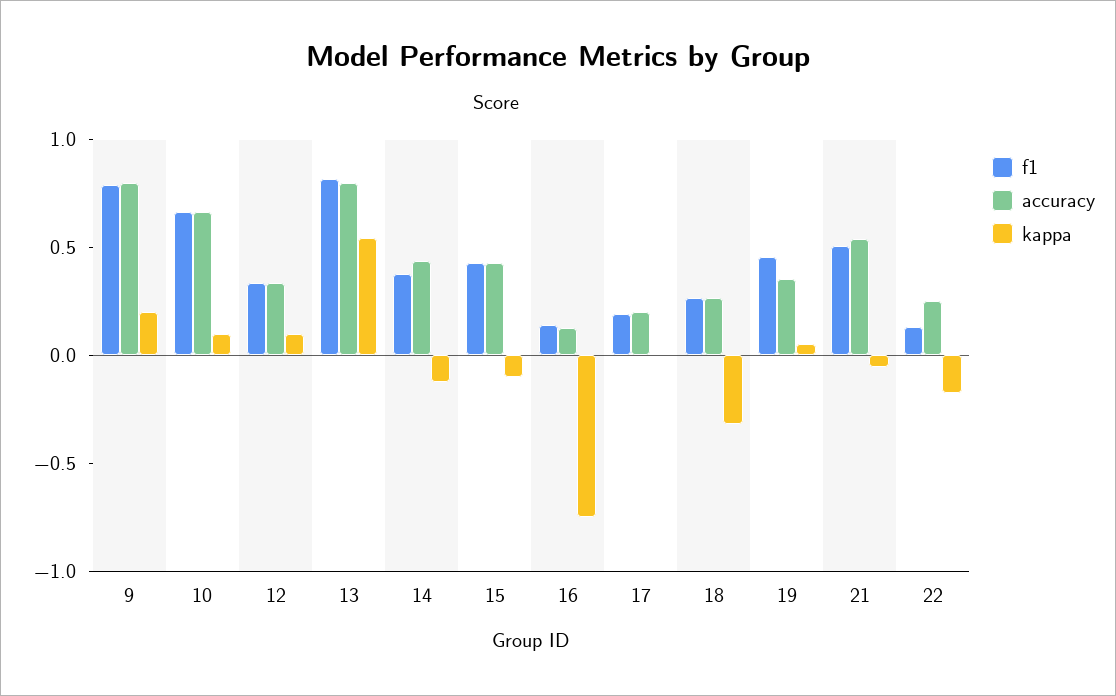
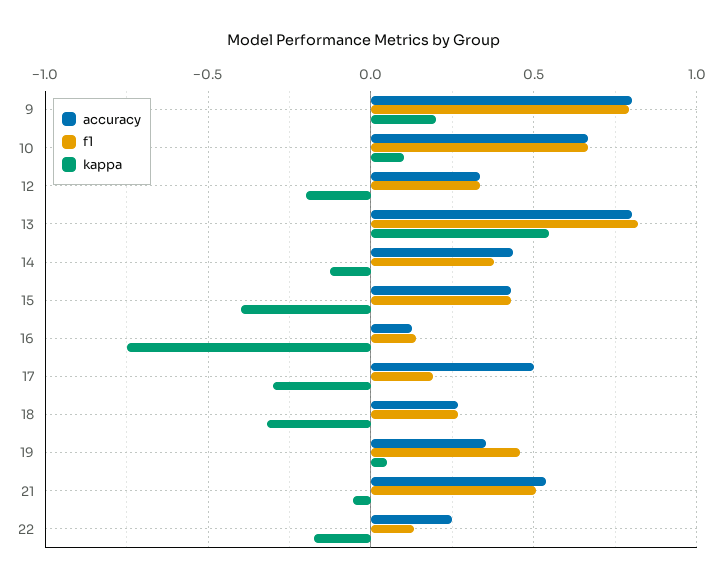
  {
    "f1": {
      "9": 0.8,
      "10": 0.65,
      "12": 0.35,
      "13": 0.8,
      "14": 0.4,
      "15": 0.45,
      "16": 0.15,
      "17": 0.2,
      "18": 0.25,
      "19": 0.45,
      "21": 0.5,
      "22": 0.15
    },
    "accuracy": {
      "9": 0.8,
      "10": 0.65,
      "12": 0.35,
      "13": 0.8,
      "14": 0.45,
      "15": 0.45,
      "16": 0.15,
-     "17": 0.2,
+     "17": 0.5,
      "18": 0.25,
      "19": 0.35,
      "21": 0.55,
      "22": 0.25
    },
    "kappa": {
      "9": 0.2,
      "10": 0.1,
-     "12": 0.1,
+     "12": -0.2,
      "13": 0.55,
      "14": -0.15,
-     "15": -0.1,
+     "15": -0.4,
      "16": -0.75,
-     "17": 0,
+     "17": -0.3,
      "18": -0.3,
      "19": 0.05,
      "21": -0.05,
      "22": -0.15
    }
  }

